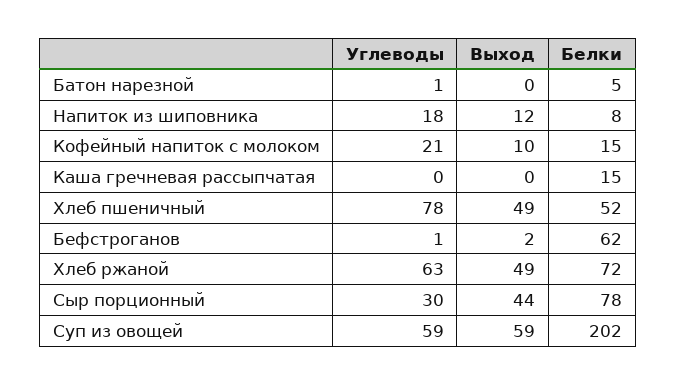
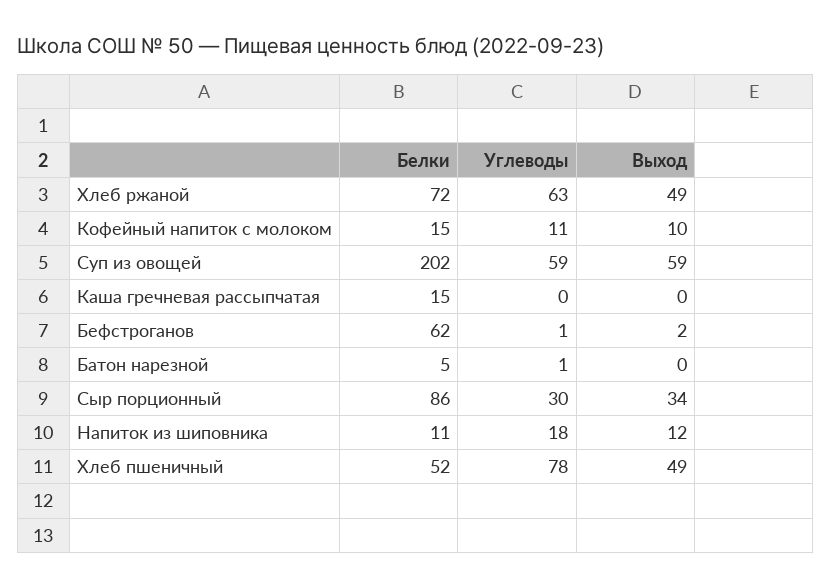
  {
    "Углеводы": {
      "Батон нарезной": 1,
      "Напиток из шиповника": 18,
-     "Кофейный напиток с молоком": 21,
+     "Кофейный напиток с молоком": 11,
      "Каша гречневая рассыпчатая": 0,
      "Хлеб пшеничный": 78,
      "Бефстроганов": 1,
      "Хлеб ржаной": 63,
      "Сыр порционный": 30,
      "Суп из овощей": 59
    },
    "Выход": {
      "Батон нарезной": 0,
      "Напиток из шиповника": 12,
      "Кофейный напиток с молоком": 10,
      "Каша гречневая рассыпчатая": 0,
      "Хлеб пшеничный": 49,
      "Бефстроганов": 2,
      "Хлеб ржаной": 49,
-     "Сыр порционный": 44,
+     "Сыр порционный": 34,
      "Суп из овощей": 59
    },
    "Белки": {
      "Батон нарезной": 5,
-     "Напиток из шиповника": 8,
+     "Напиток из шиповника": 11,
      "Кофейный напиток с молоком": 15,
      "Каша гречневая рассыпчатая": 15,
      "Хлеб пшеничный": 52,
      "Бефстроганов": 62,
      "Хлеб ржаной": 72,
-     "Сыр порционный": 78,
+     "Сыр порционный": 86,
      "Суп из овощей": 202
    }
  }

